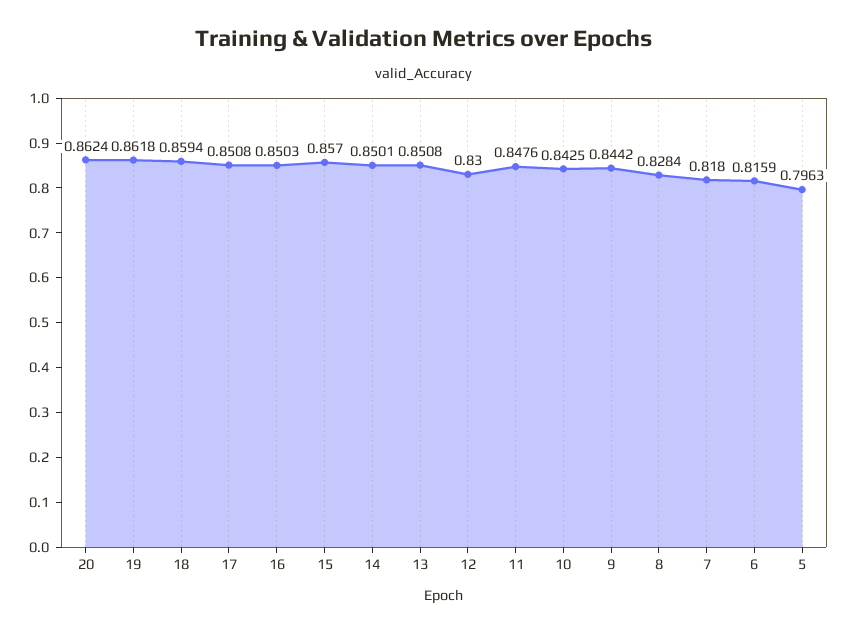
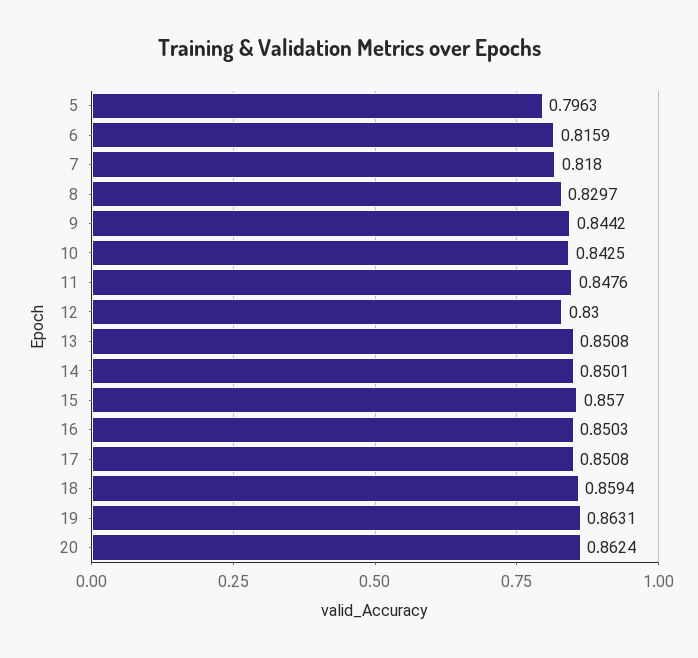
  {
    "20": 0.8624,
-   "19": 0.8618,
+   "19": 0.8631,
    "18": 0.8594,
    "17": 0.8508,
    "16": 0.8503,
    "15": 0.857,
    "14": 0.8501,
    "13": 0.8508,
    "12": 0.83,
    "11": 0.8476,
    "10": 0.8425,
    "9": 0.8442,
-   "8": 0.8284,
+   "8": 0.8297,
    "7": 0.818,
    "6": 0.8159,
    "5": 0.7963
  }

